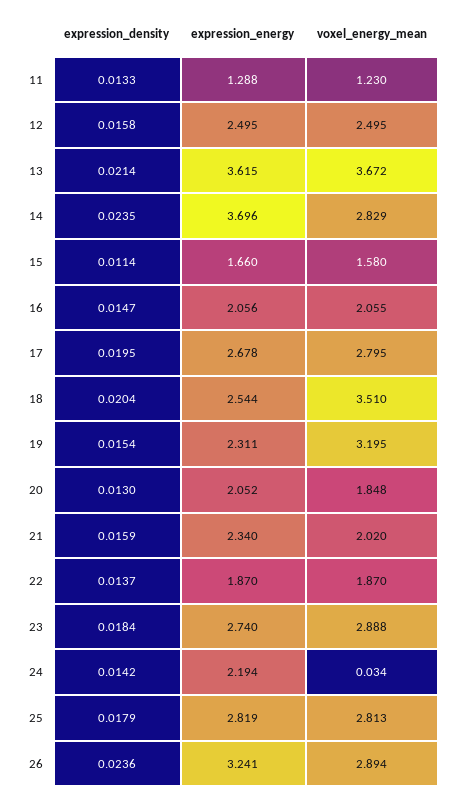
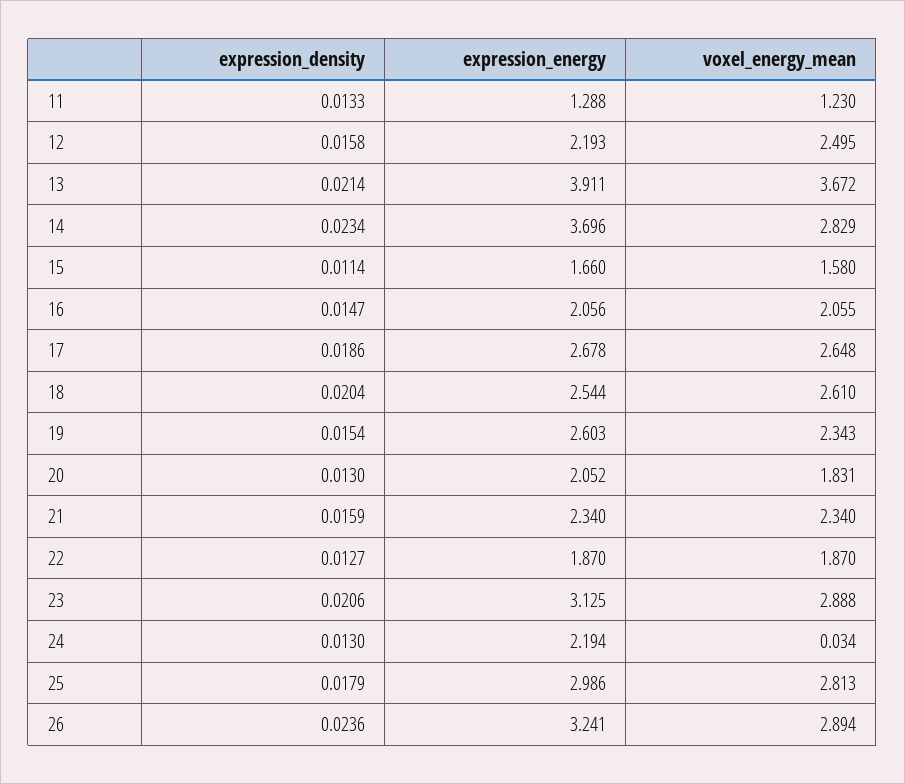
  {
    "expression_density": {
      "11": 0.0133,
      "12": 0.0158,
      "13": 0.0214,
-     "14": 0.0235,
+     "14": 0.0234,
      "15": 0.0114,
      "16": 0.0147,
-     "17": 0.0195,
+     "17": 0.0186,
      "18": 0.0204,
      "19": 0.0154,
      "20": 0.013,
      "21": 0.0159,
-     "22": 0.0137,
+     "22": 0.0127,
-     "23": 0.0184,
+     "23": 0.0206,
-     "24": 0.0142,
+     "24": 0.013,
      "25": 0.0179,
      "26": 0.0236
    },
    "expression_energy": {
      "11": 1.288,
-     "12": 2.495,
+     "12": 2.193,
-     "13": 3.615,
+     "13": 3.911,
      "14": 3.696,
      "15": 1.66,
      "16": 2.056,
      "17": 2.678,
      "18": 2.544,
-     "19": 2.311,
+     "19": 2.603,
      "20": 2.052,
      "21": 2.34,
      "22": 1.87,
-     "23": 2.74,
+     "23": 3.125,
      "24": 2.194,
-     "25": 2.819,
+     "25": 2.986,
      "26": 3.241
    },
    "voxel_energy_mean": {
      "11": 1.23,
      "12": 2.495,
      "13": 3.672,
      "14": 2.829,
      "15": 1.58,
      "16": 2.055,
-     "17": 2.795,
+     "17": 2.648,
-     "18": 3.51,
+     "18": 2.61,
-     "19": 3.195,
+     "19": 2.343,
-     "20": 1.848,
+     "20": 1.831,
-     "21": 2.02,
+     "21": 2.34,
      "22": 1.87,
      "23": 2.888,
      "24": 0.034,
      "25": 2.813,
      "26": 2.894
    }
  }

